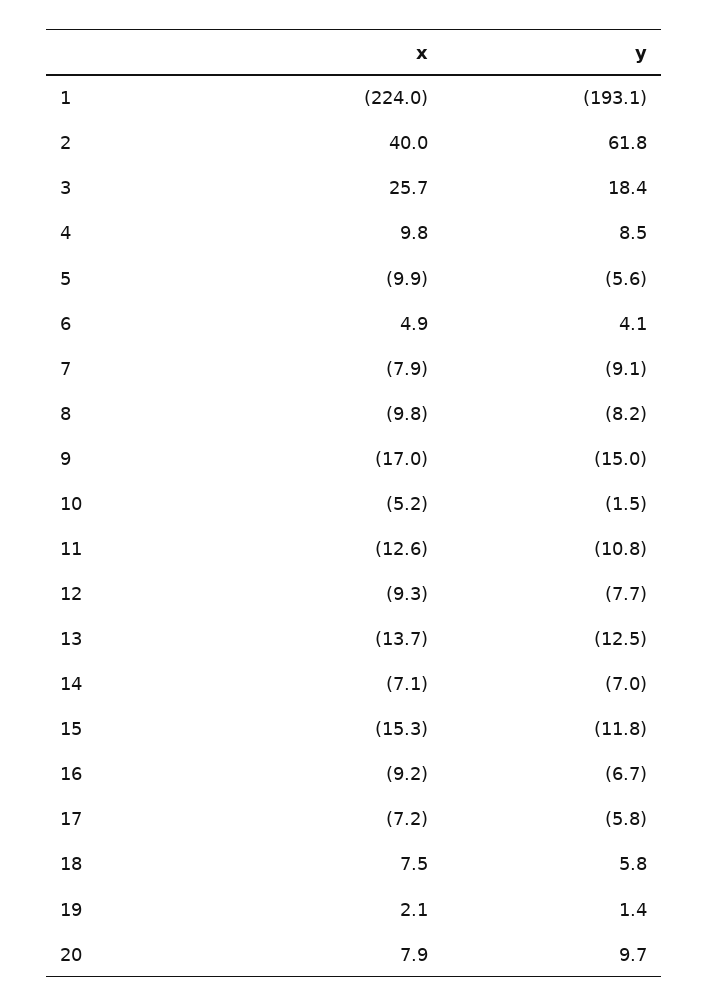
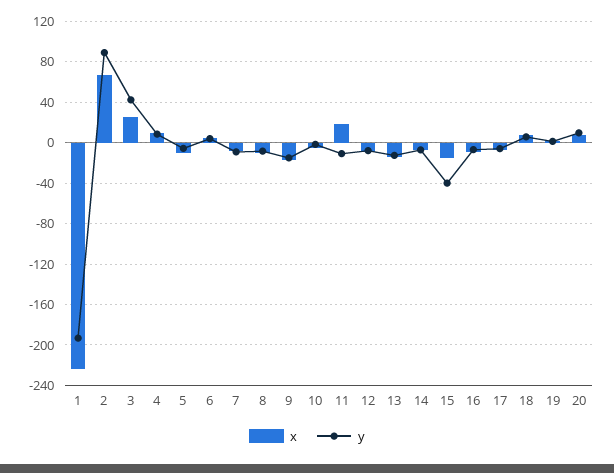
  {
    "x": {
      "1": -224,
-     "2": 40,
+     "2": 70,
      "3": 25.7,
      "4": 9.8,
      "5": -9.9,
      "6": 4.9,
      "7": -7.9,
      "8": -9.8,
      "9": -17,
      "10": -5.2,
-     "11": -12.6,
+     "11": 20,
      "12": -9.3,
      "13": -13.7,
      "14": -7.1,
      "15": -15.3,
      "16": -9.2,
      "17": -7.2,
      "18": 7.5,
      "19": 2.1,
      "20": 7.9
    },
    "y": {
      "1": -193.1,
-     "2": 61.8,
+     "2": 90,
-     "3": 18.4,
+     "3": 40,
      "4": 8.5,
      "5": -5.6,
      "6": 4.1,
      "7": -9.1,
      "8": -8.2,
      "9": -15,
      "10": -1.5,
      "11": -10.8,
      "12": -7.7,
      "13": -12.5,
      "14": -7,
-     "15": -11.8,
+     "15": -40,
      "16": -6.7,
      "17": -5.8,
      "18": 5.8,
      "19": 1.4,
      "20": 9.7
    }
  }

